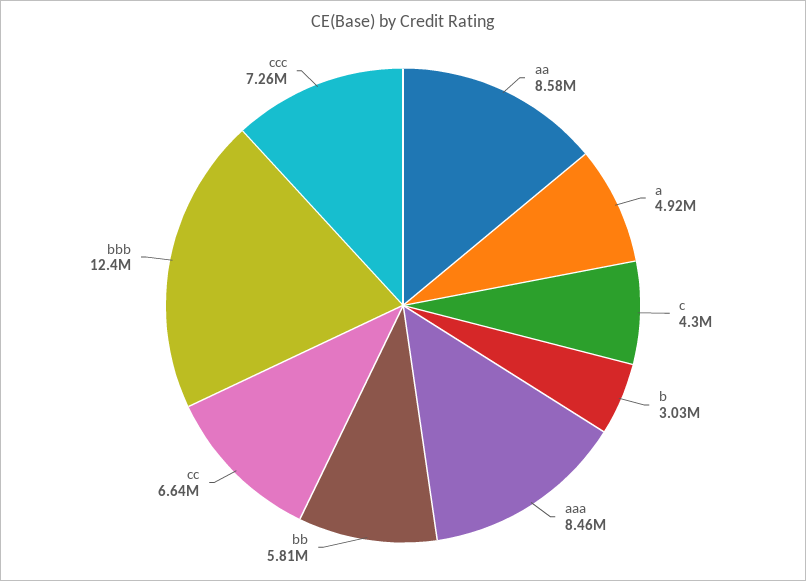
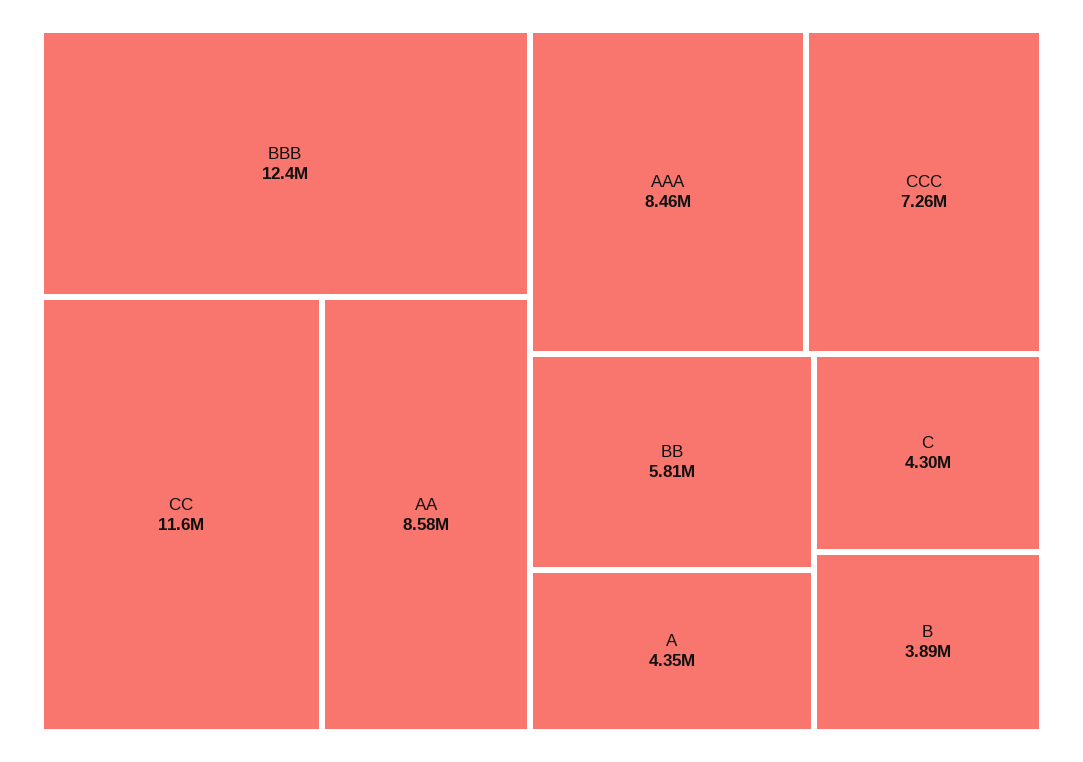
  {
    "aa": 8580000,
-   "a": 4920000,
+   "a": 4350000,
    "c": 4300000,
-   "b": 3030000,
+   "b": 3890000,
    "aaa": 8460000,
    "bb": 5810000,
-   "cc": 6640000,
+   "cc": 11600000,
    "bbb": 12400000,
    "ccc": 7260000
  }

